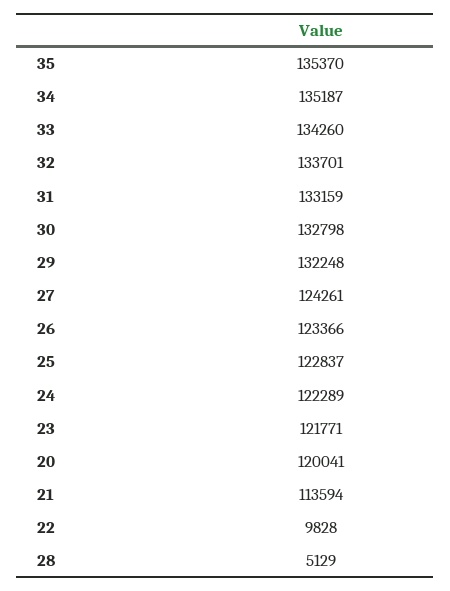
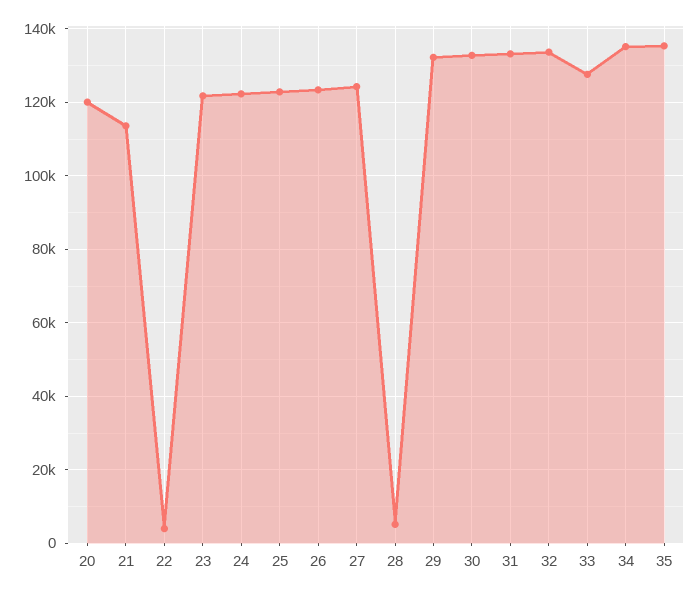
  {
    "35": 135370,
    "34": 135187,
-   "33": 134260,
+   "33": 128000,
    "32": 133701,
    "31": 133159,
    "30": 132798,
    "29": 132248,
    "27": 124261,
    "26": 123366,
    "25": 122837,
    "24": 122289,
    "23": 121771,
    "20": 120041,
    "21": 113594,
-   "22": 9828,
+   "22": 4000,
    "28": 5129
  }

